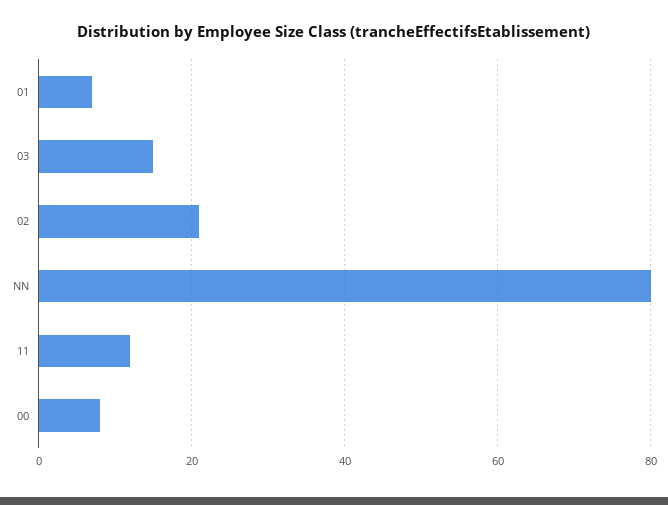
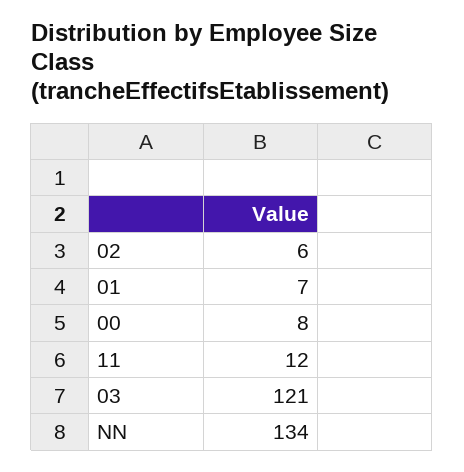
  {
    "01": 7,
-   "03": 15,
+   "03": 121,
-   "02": 20,
+   "02": 6,
-   "NN": 80,
+   "NN": 134,
    "11": 12,
    "00": 8
  }

